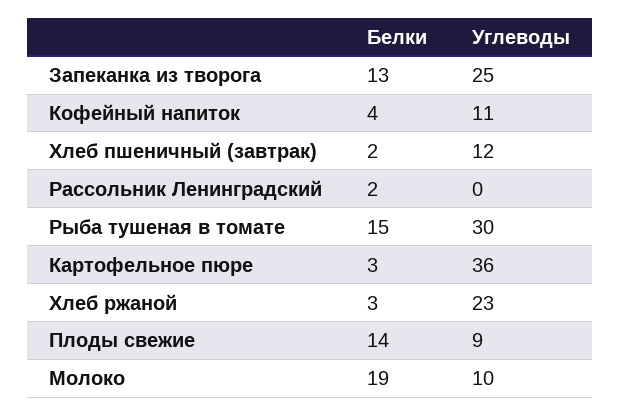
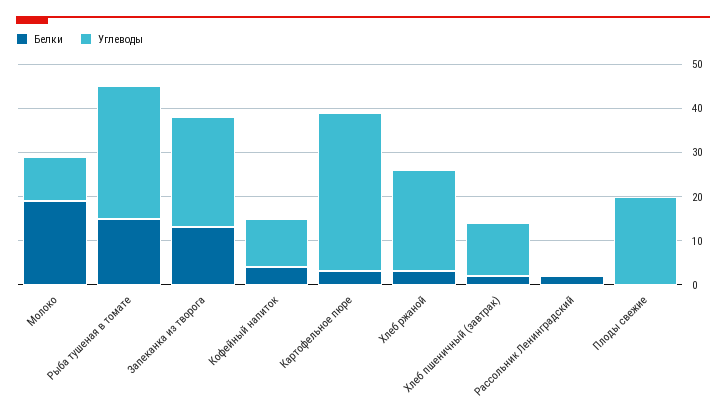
  {
    "Белки": {
      "Запеканка из творога": 13,
      "Кофейный напиток": 4,
      "Хлеб пшеничный (завтрак)": 2,
      "Рассольник Ленинградский": 2,
      "Рыба тушеная в томате": 15,
      "Картофельное пюре": 3,
      "Хлеб ржаной": 3,
-     "Плоды свежие": 14,
+     "Плоды свежие": 0,
      "Молоко": 19
    },
    "Углеводы": {
      "Запеканка из творога": 25,
      "Кофейный напиток": 11,
      "Хлеб пшеничный (завтрак)": 12,
      "Рассольник Ленинградский": 0,
      "Рыба тушеная в томате": 30,
      "Картофельное пюре": 36,
      "Хлеб ржаной": 23,
-     "Плоды свежие": 9,
+     "Плоды свежие": 20,
      "Молоко": 10
    }
  }

